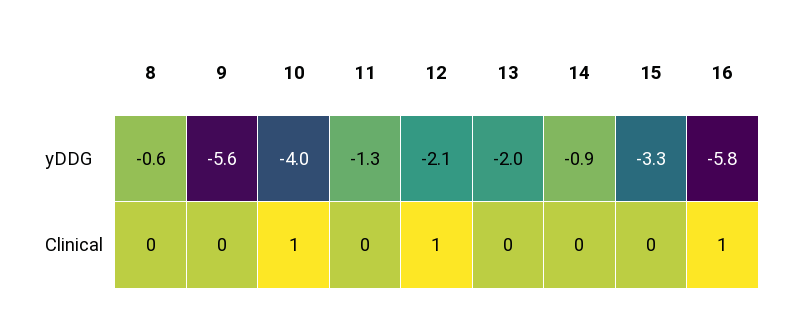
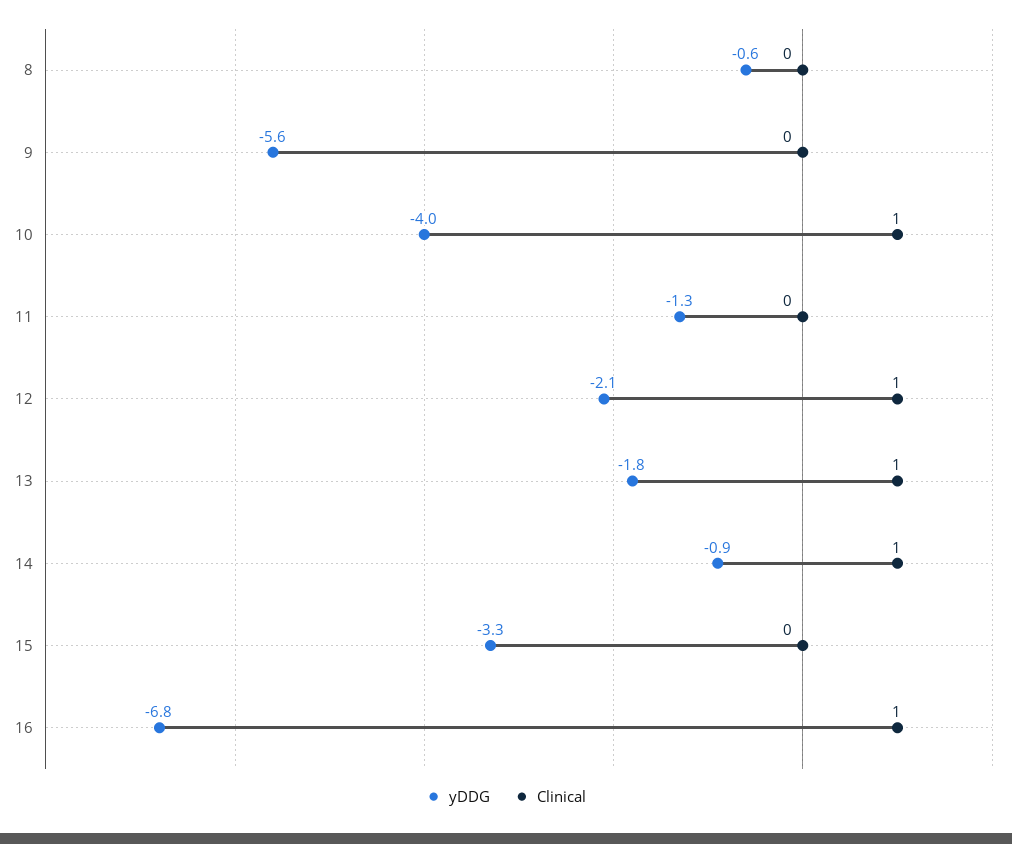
  {
    "yDDG": {
      "8": -0.6,
      "9": -5.6,
      "10": -4,
      "11": -1.3,
      "12": -2.1,
-     "13": -2,
+     "13": -1.8,
      "14": -0.9,
      "15": -3.3,
-     "16": -5.8
+     "16": -6.8
    },
    "Clinical": {
      "8": 0,
      "9": 0,
      "10": 1,
      "11": 0,
      "12": 1,
-     "13": 0,
+     "13": 1,
-     "14": 0,
+     "14": 1,
      "15": 0,
      "16": 1
    }
  }

